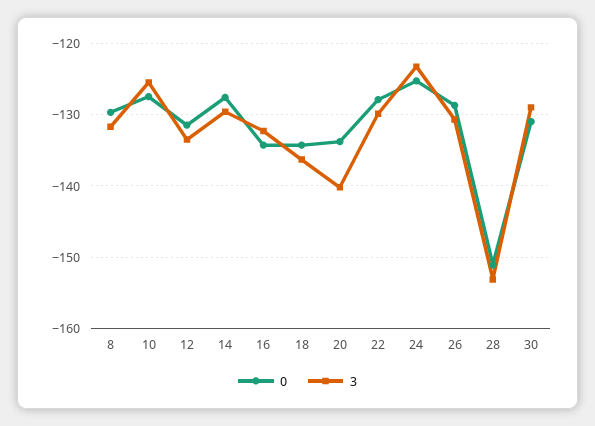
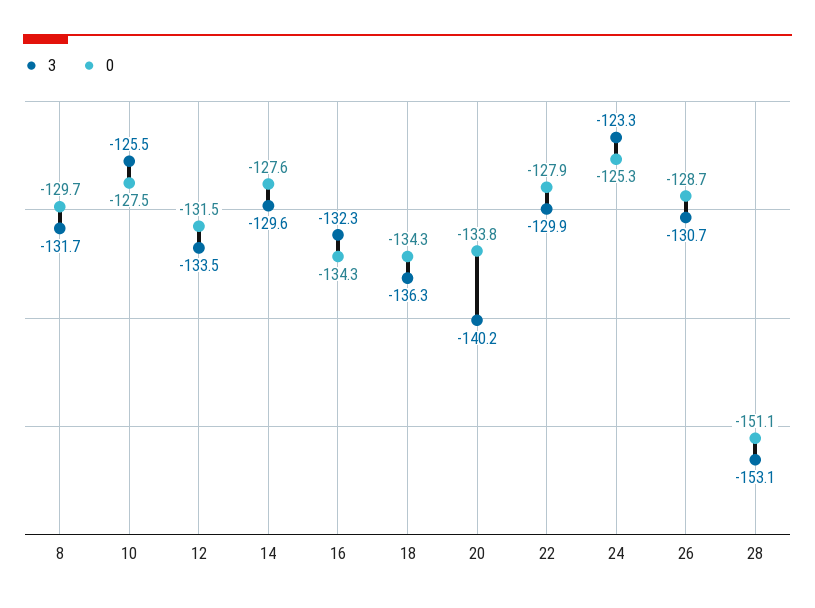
  {
    "0": {
      "8": -129.7,
      "10": -127.5,
      "12": -131.5,
      "14": -127.6,
      "16": -134.3,
      "18": -134.3,
      "20": -133.8,
      "22": -127.9,
      "24": -125.3,
      "26": -128.7,
-     "28": -151.1,
+     "28": -151.1
-     "30": -131
    },
    "3": {
      "8": -131.7,
      "10": -125.5,
      "12": -133.5,
      "14": -129.6,
      "16": -132.3,
      "18": -136.3,
      "20": -140.2,
      "22": -129.9,
      "24": -123.3,
      "26": -130.7,
-     "28": -153.1,
+     "28": -153.1
-     "30": -129
    }
  }

